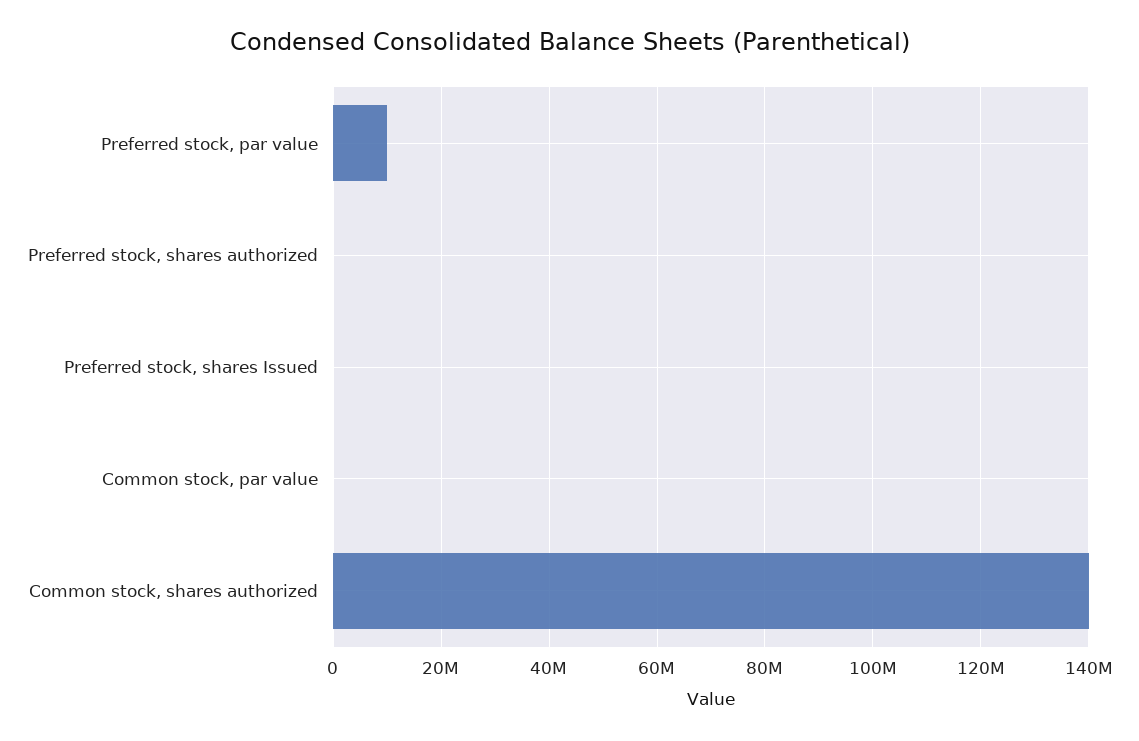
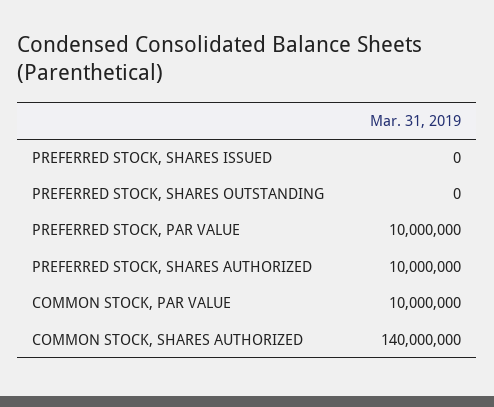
  {
    "Preferred stock, par value": 10000000,
-   "Preferred stock, shares authorized": 0,
+   "Preferred stock, shares authorized": 10000000,
    "Preferred stock, shares Issued": 0,
-   "Common stock, par value": 0,
+   "Common stock, par value": 10000000,
-   "Common stock, shares authorized": 140000000
+   "Common stock, shares authorized": 140000000,
+   "PREFERRED STOCK, SHARES OUTSTANDING": 0
  }

